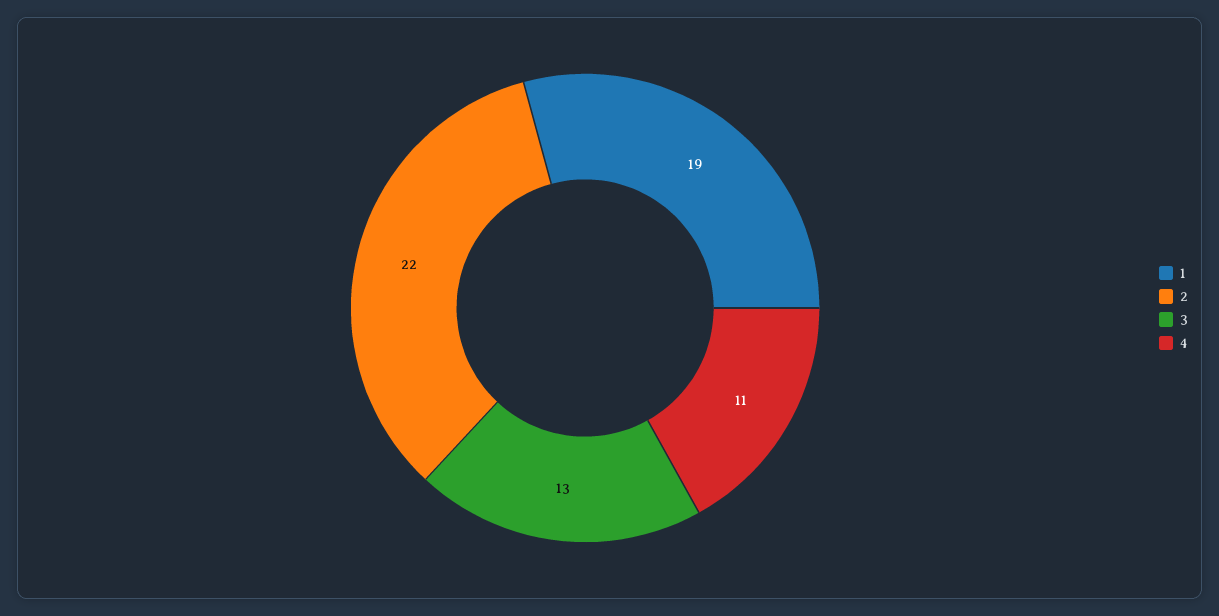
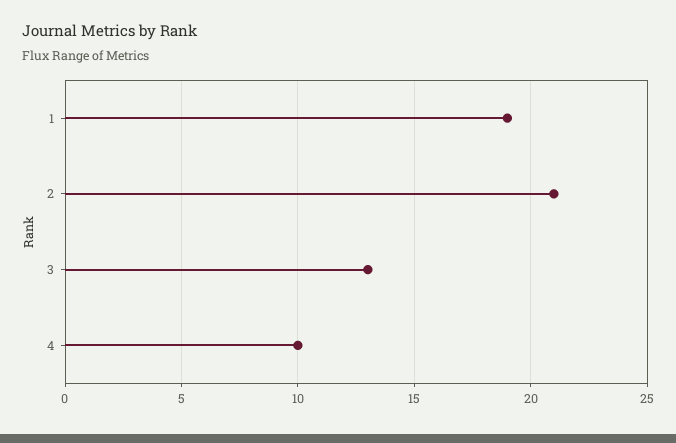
  {
    "1": 19,
-   "2": 22,
+   "2": 21,
    "3": 13,
-   "4": 11
+   "4": 10
  }

